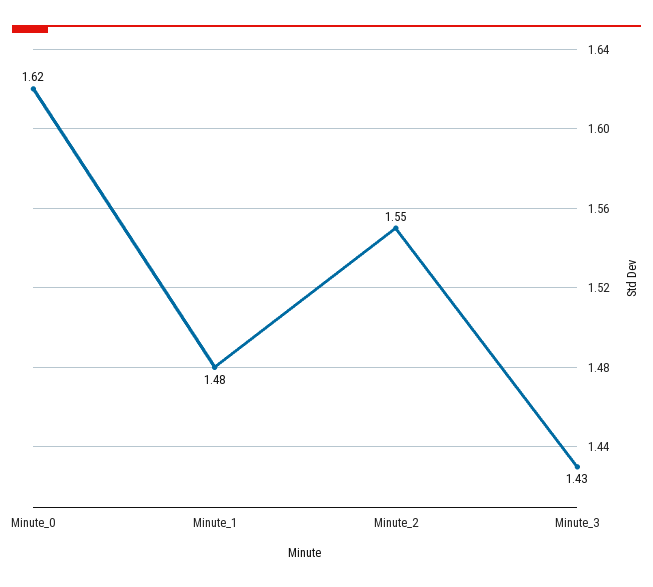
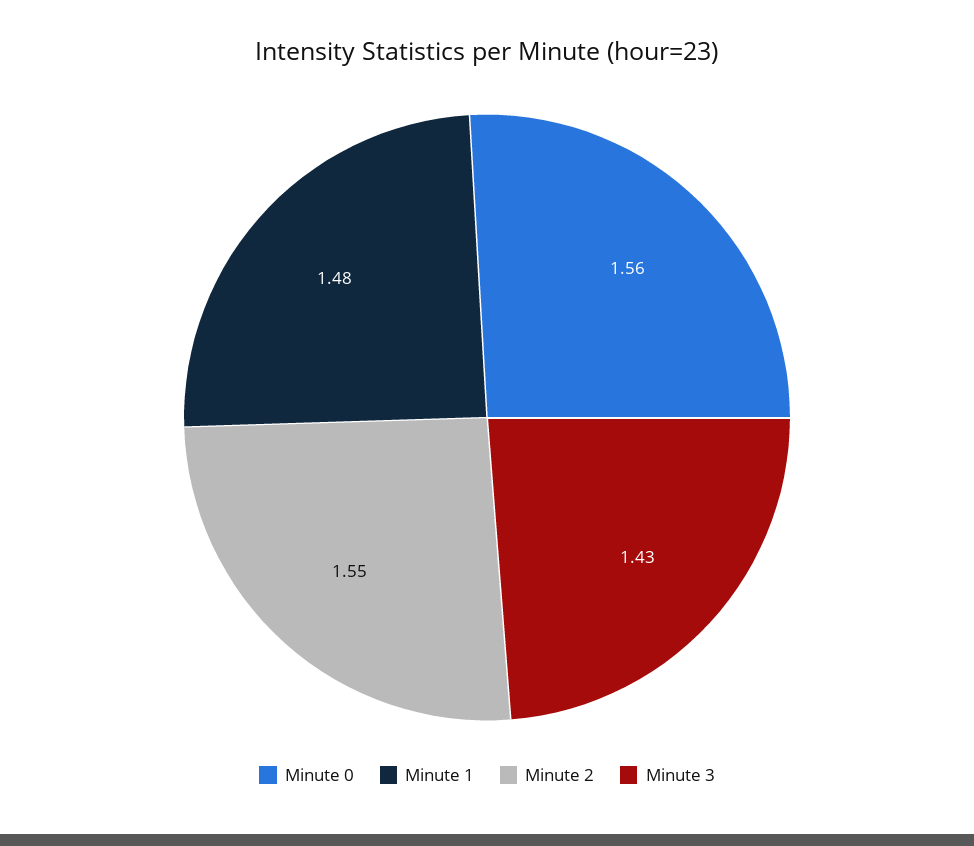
  {
-   "Minute_0": 1.62,
+   "Minute_0": 1.56,
    "Minute_1": 1.48,
    "Minute_2": 1.55,
    "Minute_3": 1.43
  }

